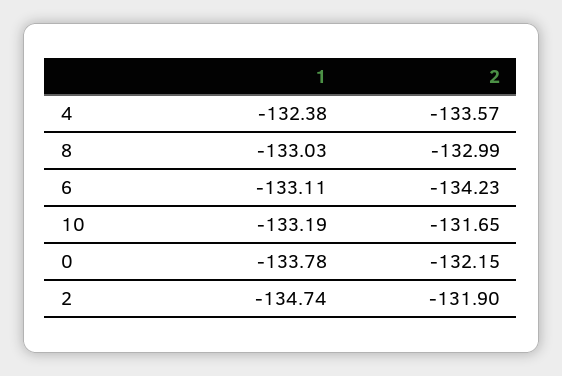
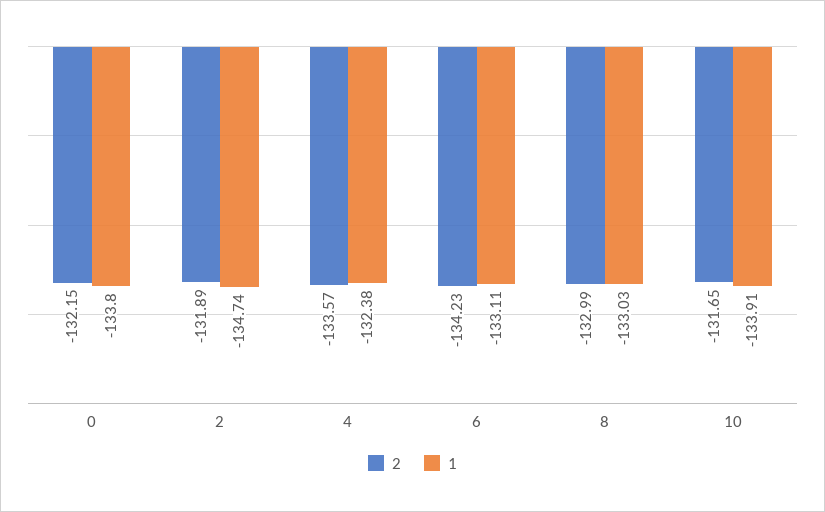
  {
    "1": {
      "4": -132.38,
      "8": -133.03,
      "6": -133.11,
-     "10": -133.19,
+     "10": -133.91,
-     "0": -133.78,
+     "0": -133.8,
      "2": -134.74
    },
    "2": {
      "4": -133.57,
      "8": -132.99,
      "6": -134.23,
      "10": -131.65,
      "0": -132.15,
-     "2": -131.9
+     "2": -131.89
    }
  }

